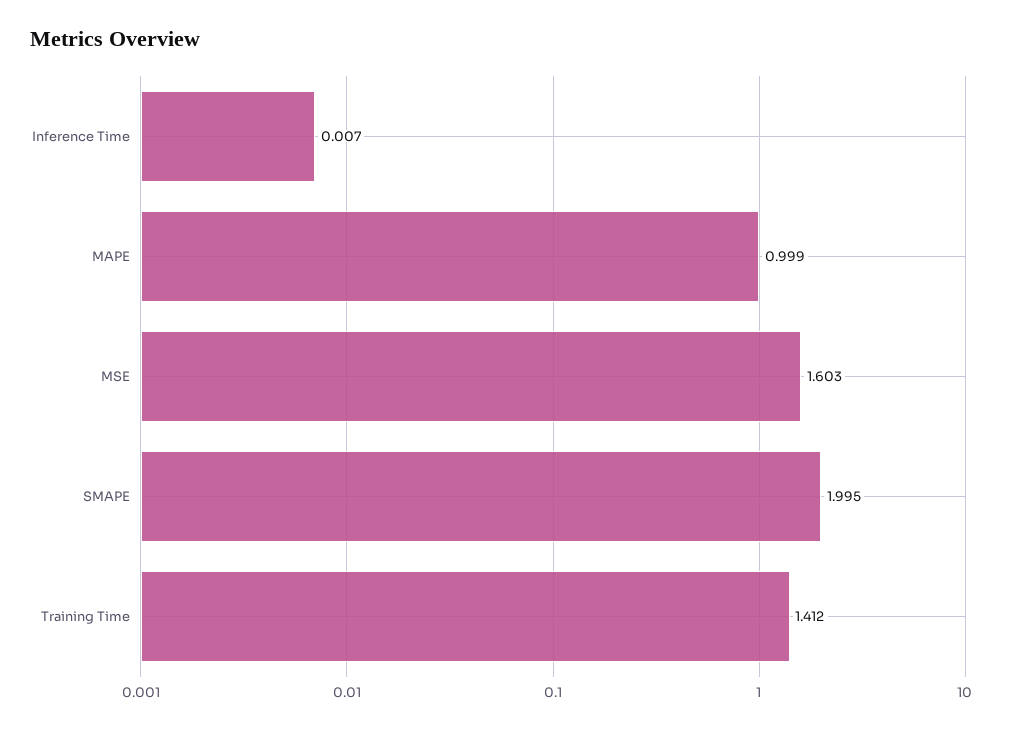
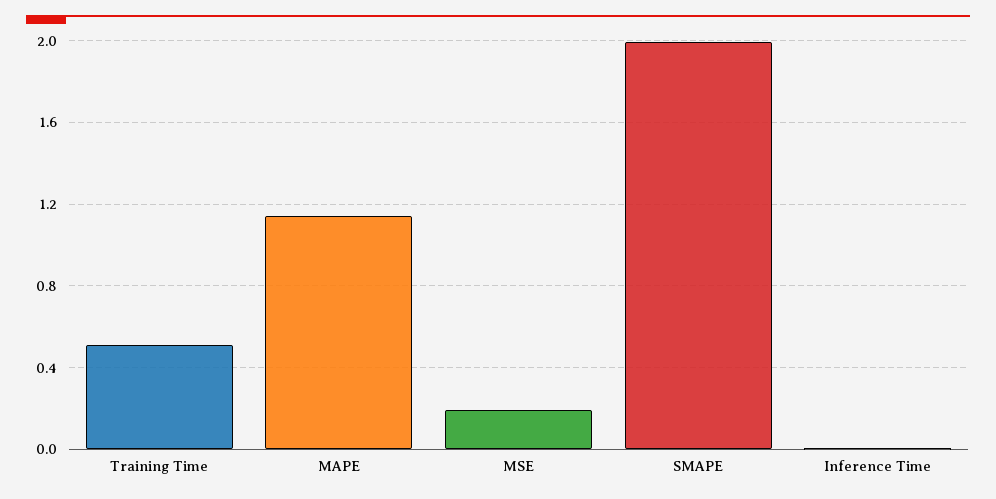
  {
    "Inference Time": 0.007,
-   "MAPE": 0.999,
+   "MAPE": 1.15,
-   "MSE": 1.603,
+   "MSE": 0.2,
    "SMAPE": 1.995,
-   "Training Time": 1.412
+   "Training Time": 0.5
  }

